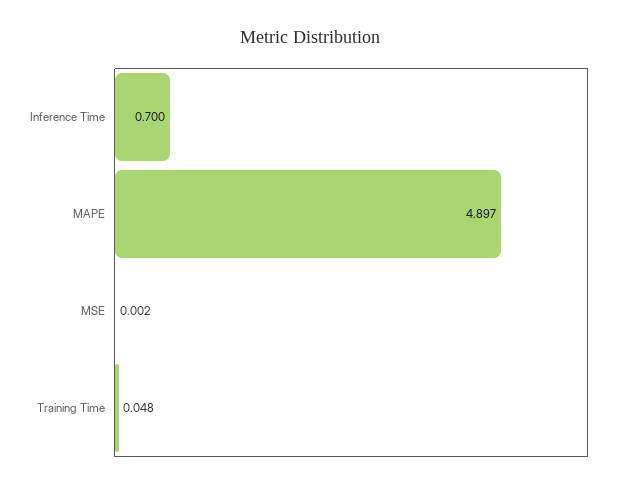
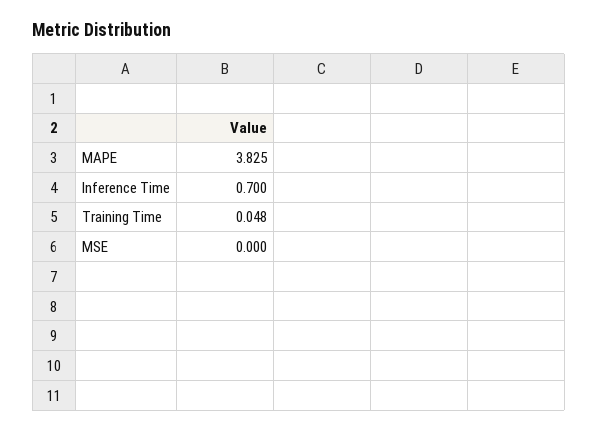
  {
    "Inference Time": 0.7,
-   "MAPE": 4.897,
+   "MAPE": 3.825,
-   "MSE": 0.002,
+   "MSE": 0,
    "Training Time": 0.048
  }

